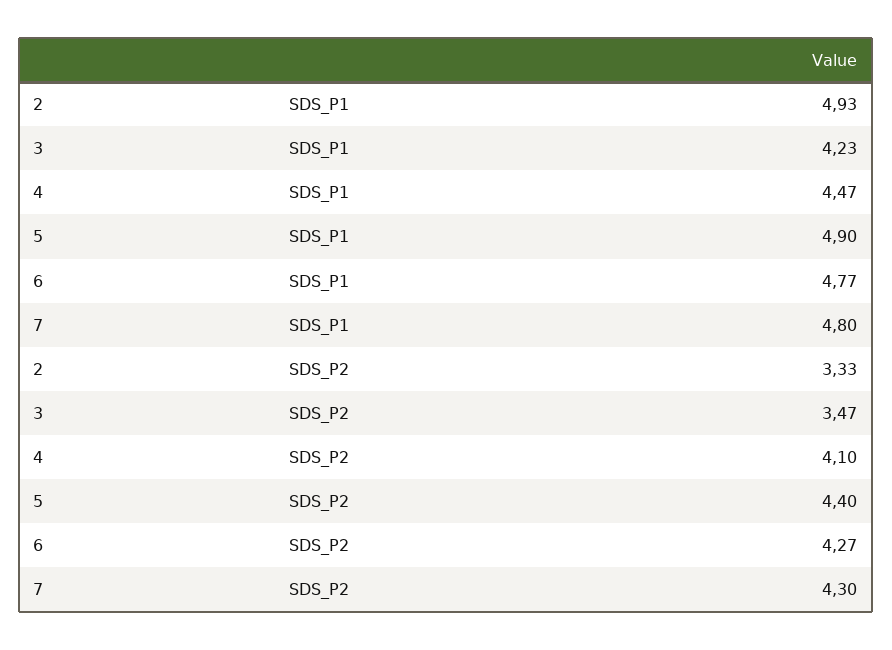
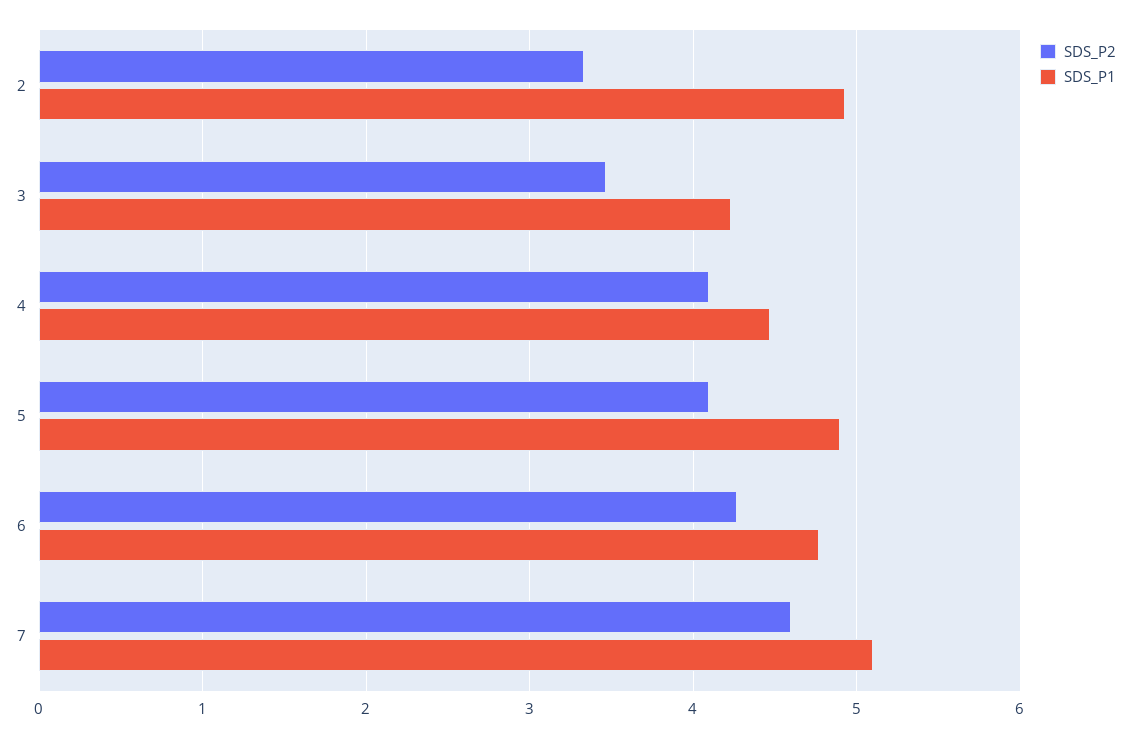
  {
    "SDS_P1": {
      "2": 4.93,
      "3": 4.23,
      "4": 4.47,
      "5": 4.9,
      "6": 4.77,
-     "7": 4.8
+     "7": 5.1
    },
    "SDS_P2": {
      "2": 3.33,
      "3": 3.47,
      "4": 4.1,
-     "5": 4.4,
+     "5": 4.1,
      "6": 4.27,
-     "7": 4.3
+     "7": 4.6
    }
  }

